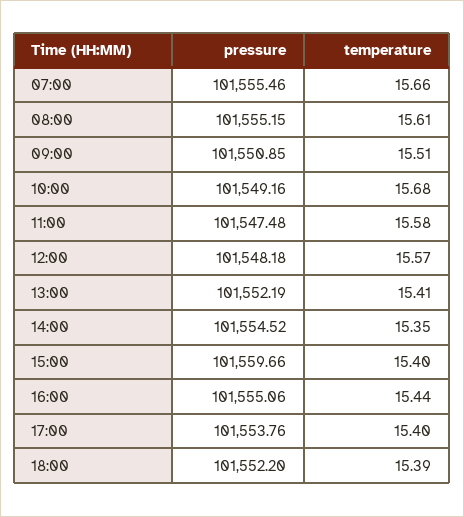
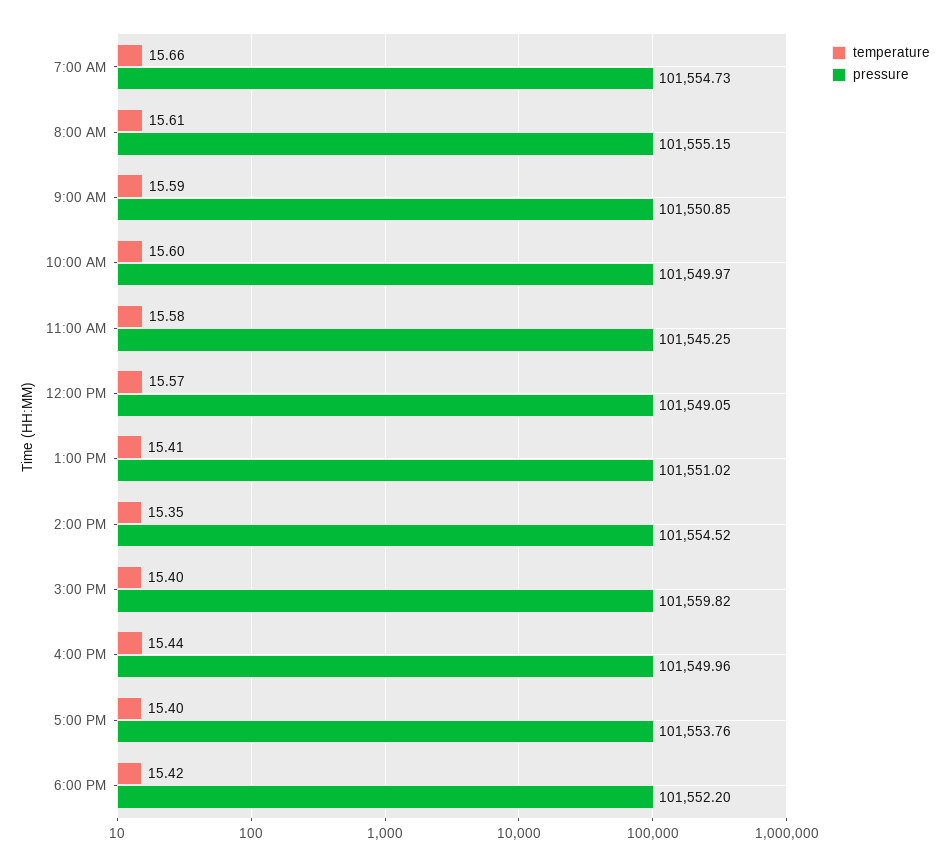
  {
    "pressure": {
-     "07:00": 101555.46,
+     "07:00": 101554.73,
      "08:00": 101555.15,
      "09:00": 101550.85,
-     "10:00": 101549.16,
+     "10:00": 101549.97,
-     "11:00": 101547.48,
+     "11:00": 101545.25,
-     "12:00": 101548.18,
+     "12:00": 101549.05,
-     "13:00": 101552.19,
+     "13:00": 101551.02,
      "14:00": 101554.52,
-     "15:00": 101559.66,
+     "15:00": 101559.82,
-     "16:00": 101555.06,
+     "16:00": 101549.96,
      "17:00": 101553.76,
      "18:00": 101552.2
    },
    "temperature": {
      "07:00": 15.66,
      "08:00": 15.61,
-     "09:00": 15.51,
+     "09:00": 15.59,
-     "10:00": 15.68,
+     "10:00": 15.6,
      "11:00": 15.58,
      "12:00": 15.57,
      "13:00": 15.41,
      "14:00": 15.35,
      "15:00": 15.4,
      "16:00": 15.44,
      "17:00": 15.4,
-     "18:00": 15.39
+     "18:00": 15.42
    }
  }

